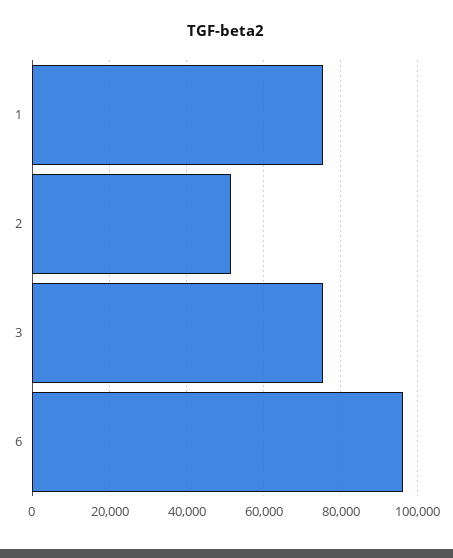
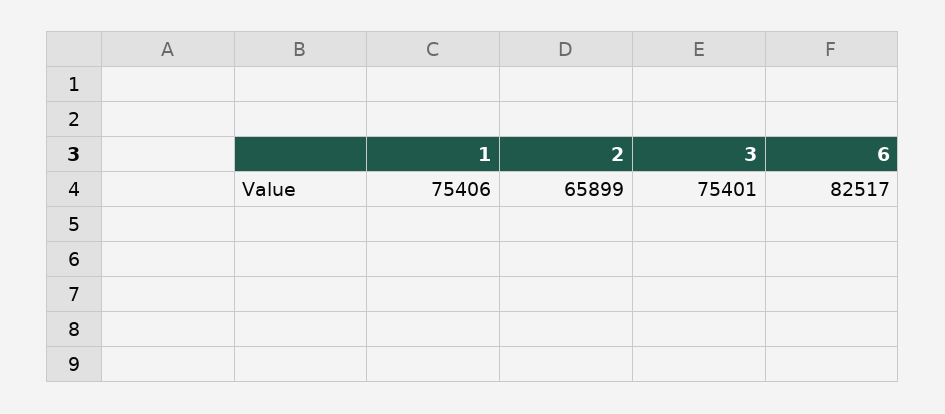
  {
    "1": 75406,
-   "2": 52000,
+   "2": 65899,
    "3": 75401,
-   "6": 96000
+   "6": 82517
  }

